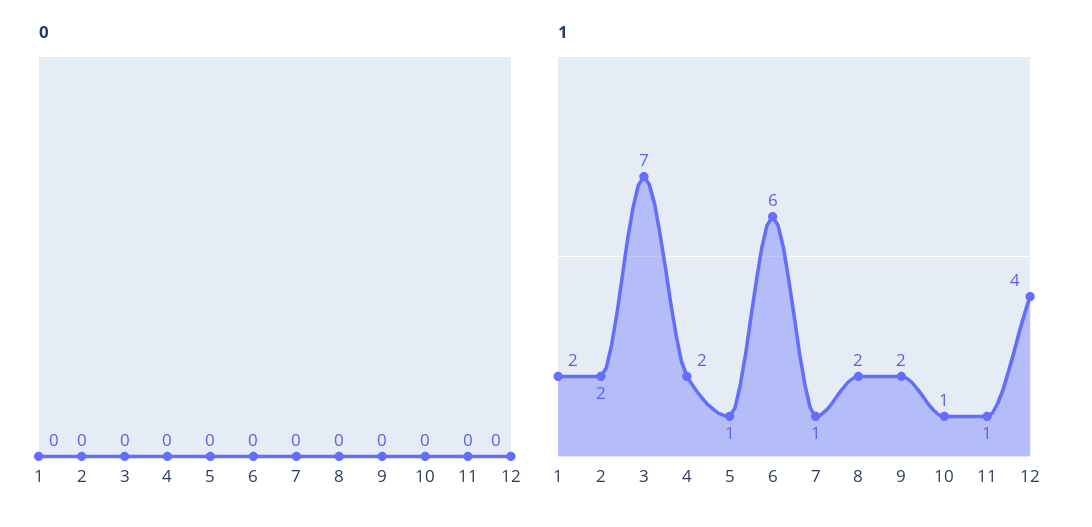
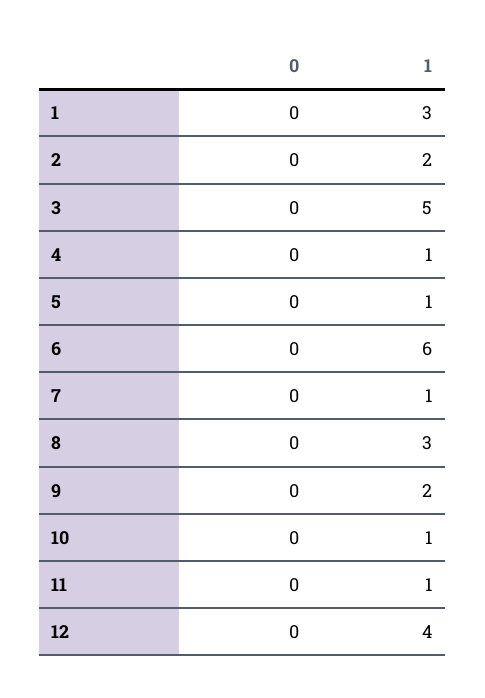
  {
    "0": {
      "1": 0,
      "2": 0,
      "3": 0,
      "4": 0,
      "5": 0,
      "6": 0,
      "7": 0,
      "8": 0,
      "9": 0,
      "10": 0,
      "11": 0,
      "12": 0
    },
    "1": {
-     "1": 2,
+     "1": 3,
      "2": 2,
-     "3": 7,
+     "3": 5,
-     "4": 2,
+     "4": 1,
      "5": 1,
      "6": 6,
      "7": 1,
-     "8": 2,
+     "8": 3,
      "9": 2,
      "10": 1,
      "11": 1,
      "12": 4
    }
  }

